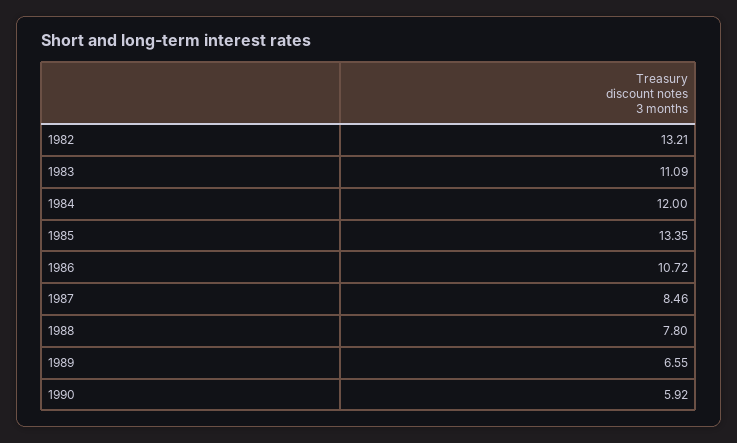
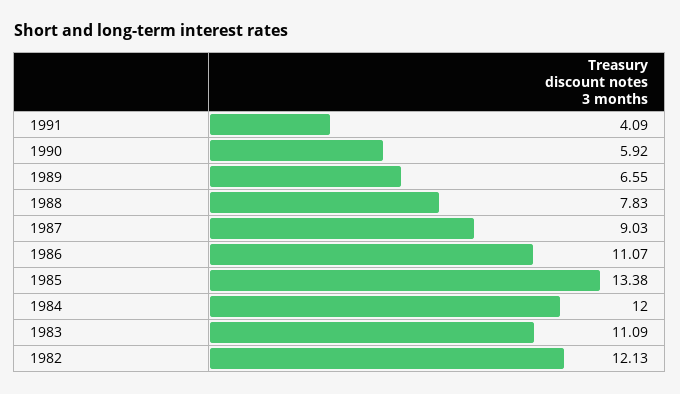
  {
-   "1982": 13.21,
+   "1982": 12.13,
    "1983": 11.09,
    "1984": 12,
-   "1985": 13.35,
+   "1985": 13.38,
-   "1986": 10.72,
+   "1986": 11.07,
-   "1987": 8.46,
+   "1987": 9.03,
-   "1988": 7.8,
+   "1988": 7.83,
    "1989": 6.55,
-   "1990": 5.92
+   "1990": 5.92,
+   "1991": 4.09
  }

